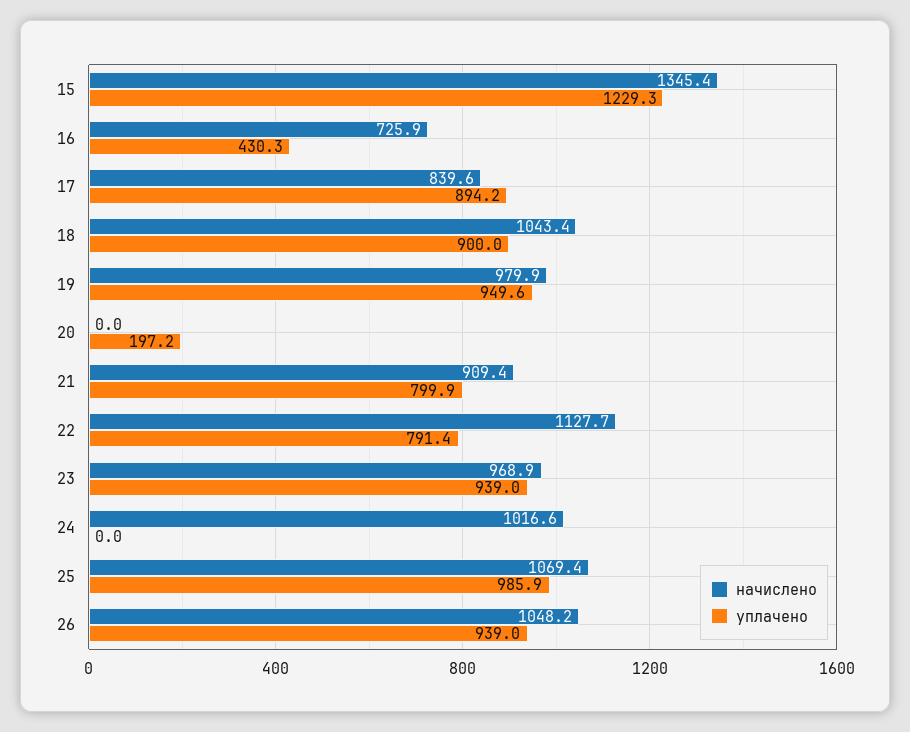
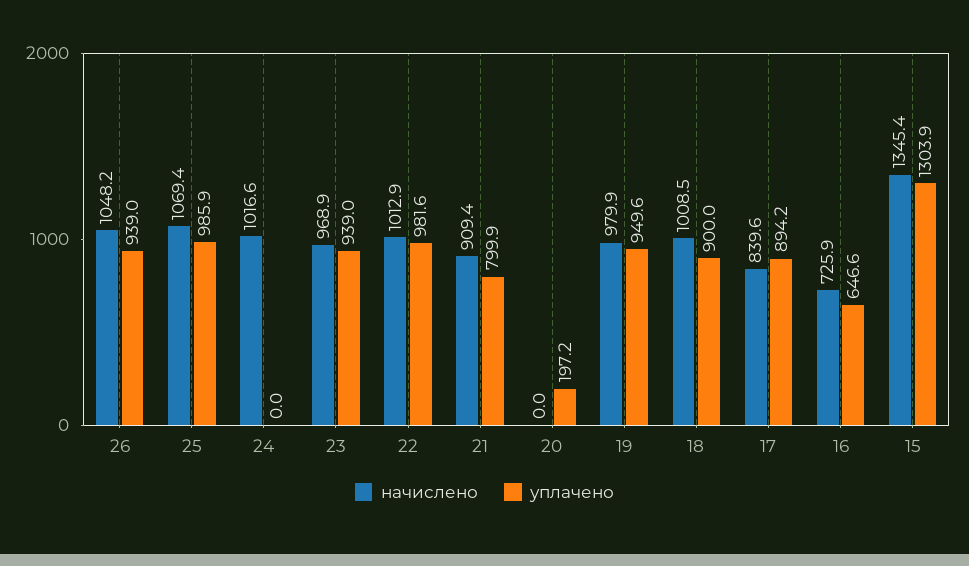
  {
    "начислено": {
      "15": 1345.4,
      "16": 725.9,
      "17": 839.6,
-     "18": 1043.4,
+     "18": 1008.5,
      "19": 979.9,
      "20": 0,
      "21": 909.4,
-     "22": 1127.7,
+     "22": 1012.9,
      "23": 968.9,
      "24": 1016.6,
      "25": 1069.4,
      "26": 1048.2
    },
    "уплачено": {
-     "15": 1229.3,
+     "15": 1303.9,
-     "16": 430.3,
+     "16": 646.6,
      "17": 894.2,
      "18": 900,
      "19": 949.6,
      "20": 197.2,
      "21": 799.9,
-     "22": 791.4,
+     "22": 981.6,
      "23": 939,
      "24": 0,
      "25": 985.9,
      "26": 939
    }
  }

